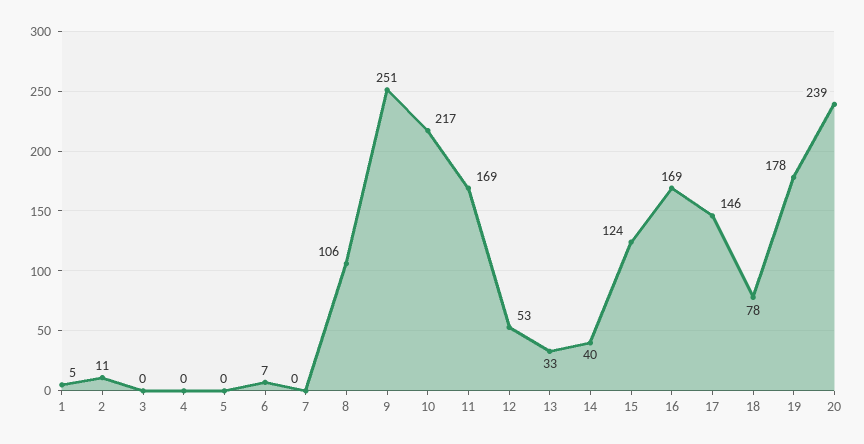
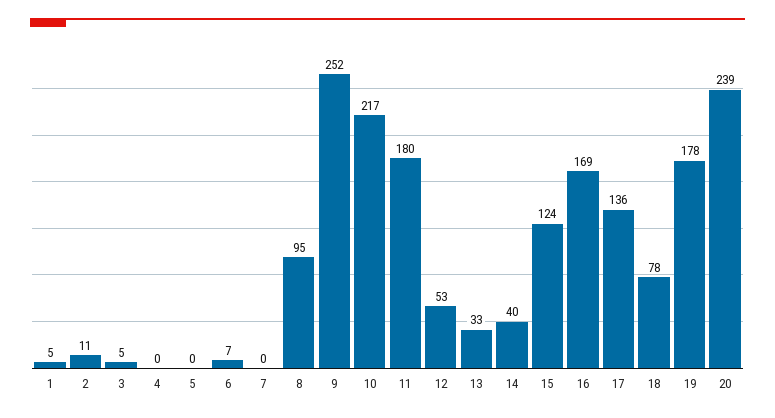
  {
    "1": 5,
    "2": 11,
-   "3": 0,
+   "3": 5,
    "4": 0,
    "5": 0,
    "6": 7,
    "7": 0,
-   "8": 106,
+   "8": 95,
-   "9": 251,
+   "9": 252,
    "10": 217,
-   "11": 169,
+   "11": 180,
    "12": 53,
    "13": 33,
    "14": 40,
    "15": 124,
    "16": 169,
-   "17": 146,
+   "17": 136,
    "18": 78,
    "19": 178,
    "20": 239
  }

